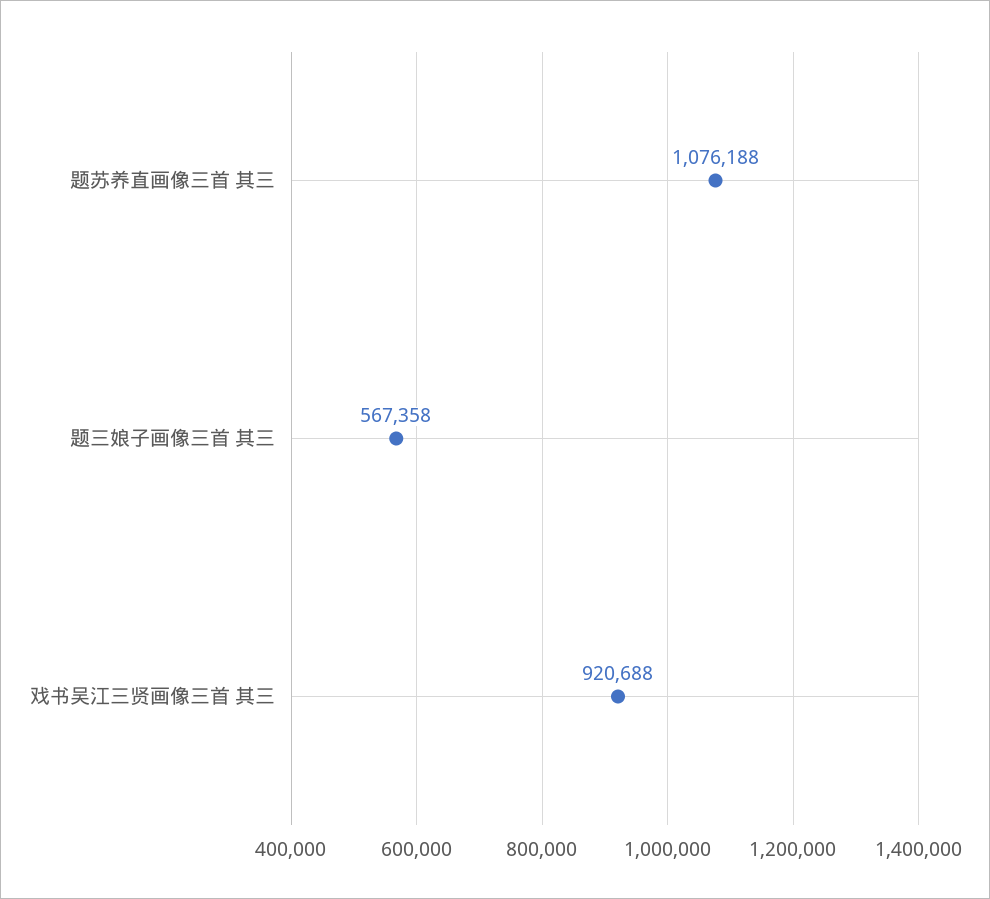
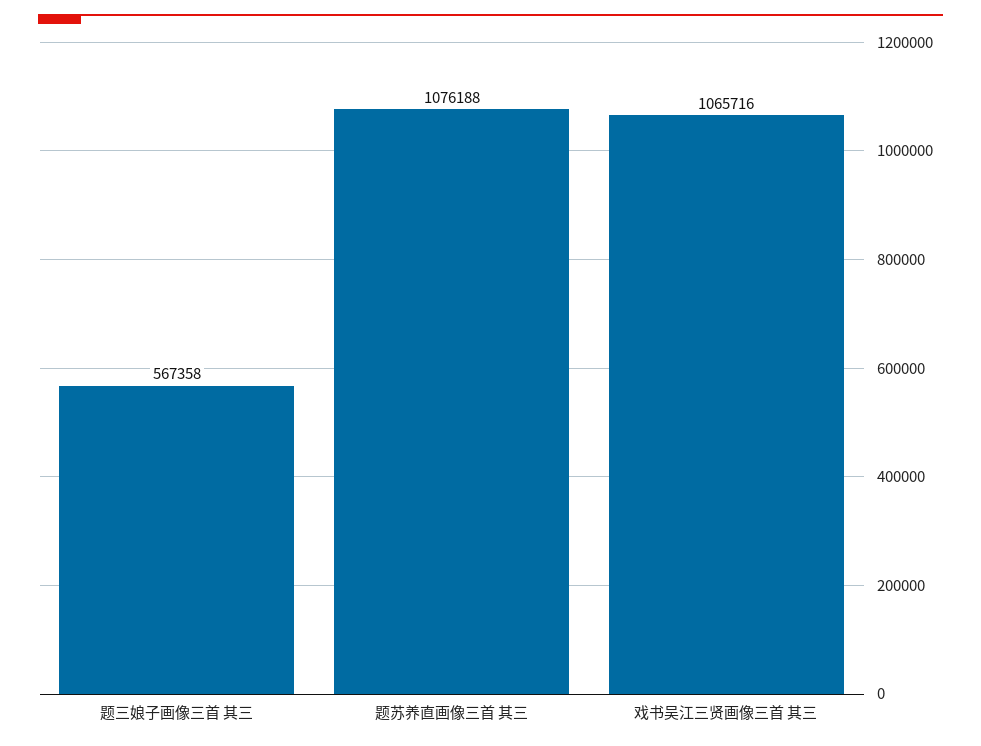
  {
    "题苏养直画像三首 其三": 1076188,
    "题三娘子画像三首 其三": 567358,
-   "戏书吴江三贤画像三首 其三": 920688
+   "戏书吴江三贤画像三首 其三": 1065716
  }

